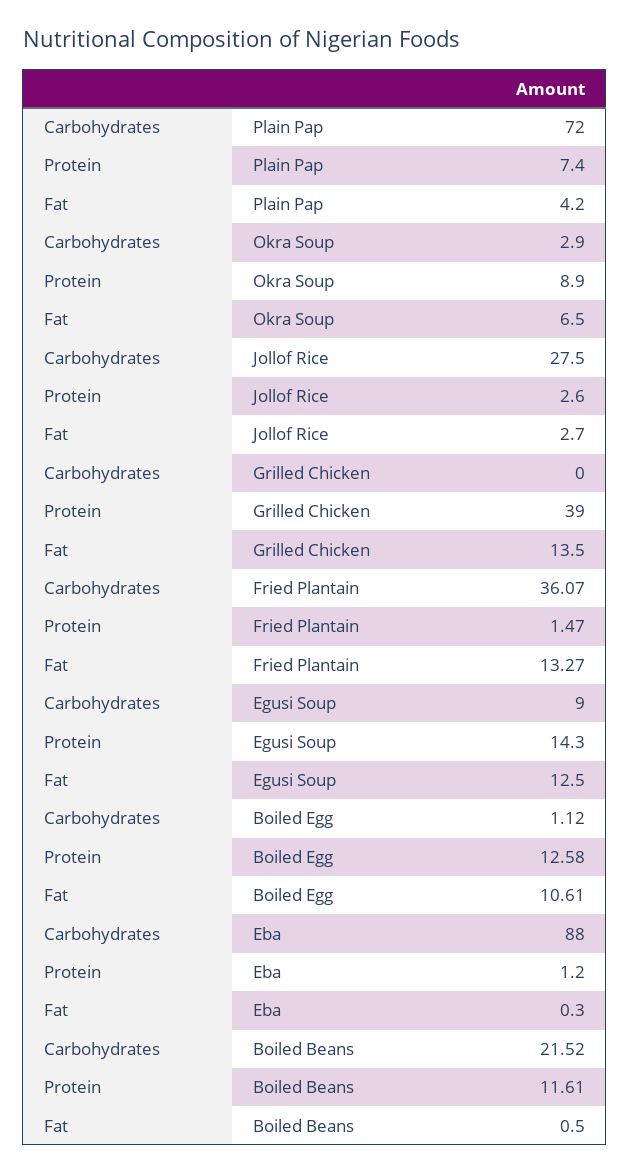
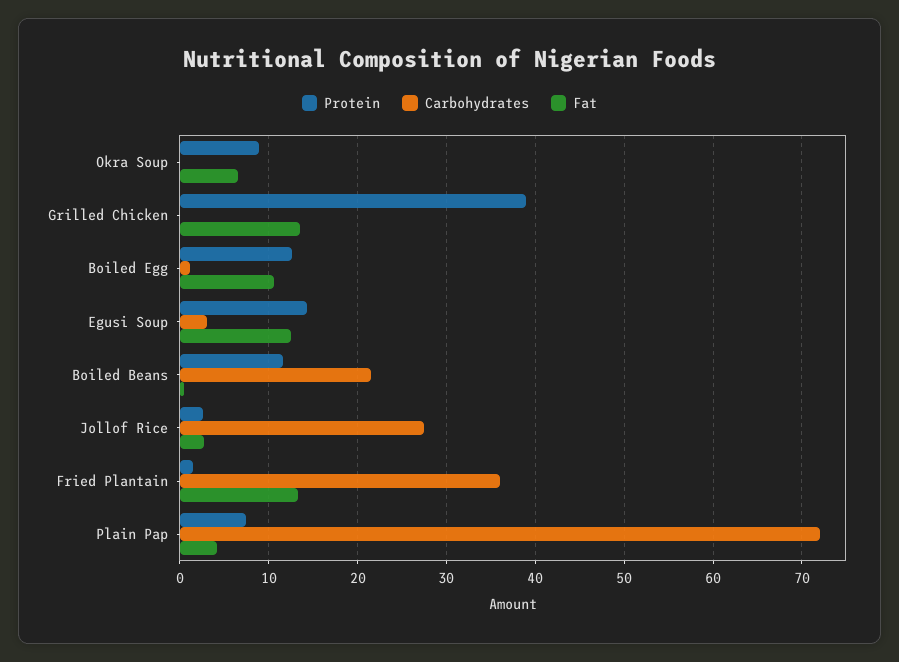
  {
    "Carbohydrates": {
      "Plain Pap": 72,
-     "Okra Soup": 2.9,
+     "Okra Soup": 0,
      "Jollof Rice": 27.5,
      "Grilled Chicken": 0,
      "Fried Plantain": 36.07,
-     "Egusi Soup": 9,
+     "Egusi Soup": 3,
      "Boiled Egg": 1.12,
-     "Eba": 88,
      "Boiled Beans": 21.52
    },
    "Protein": {
      "Plain Pap": 7.4,
      "Okra Soup": 8.9,
      "Jollof Rice": 2.6,
      "Grilled Chicken": 39,
      "Fried Plantain": 1.47,
      "Egusi Soup": 14.3,
      "Boiled Egg": 12.58,
-     "Eba": 1.2,
      "Boiled Beans": 11.61
    },
    "Fat": {
      "Plain Pap": 4.2,
      "Okra Soup": 6.5,
      "Jollof Rice": 2.7,
      "Grilled Chicken": 13.5,
      "Fried Plantain": 13.27,
      "Egusi Soup": 12.5,
      "Boiled Egg": 10.61,
-     "Eba": 0.3,
      "Boiled Beans": 0.5
    }
  }

